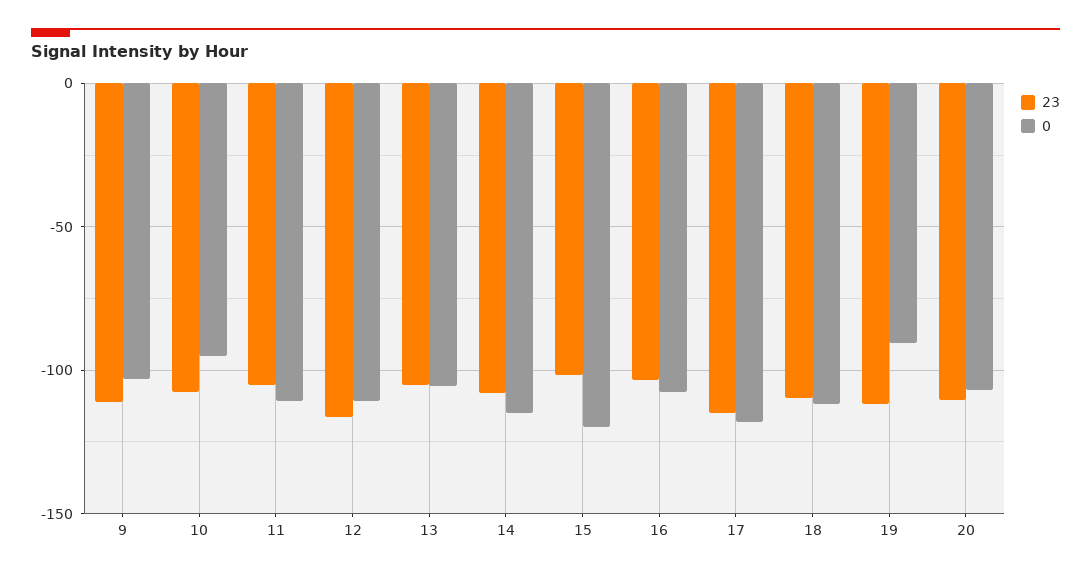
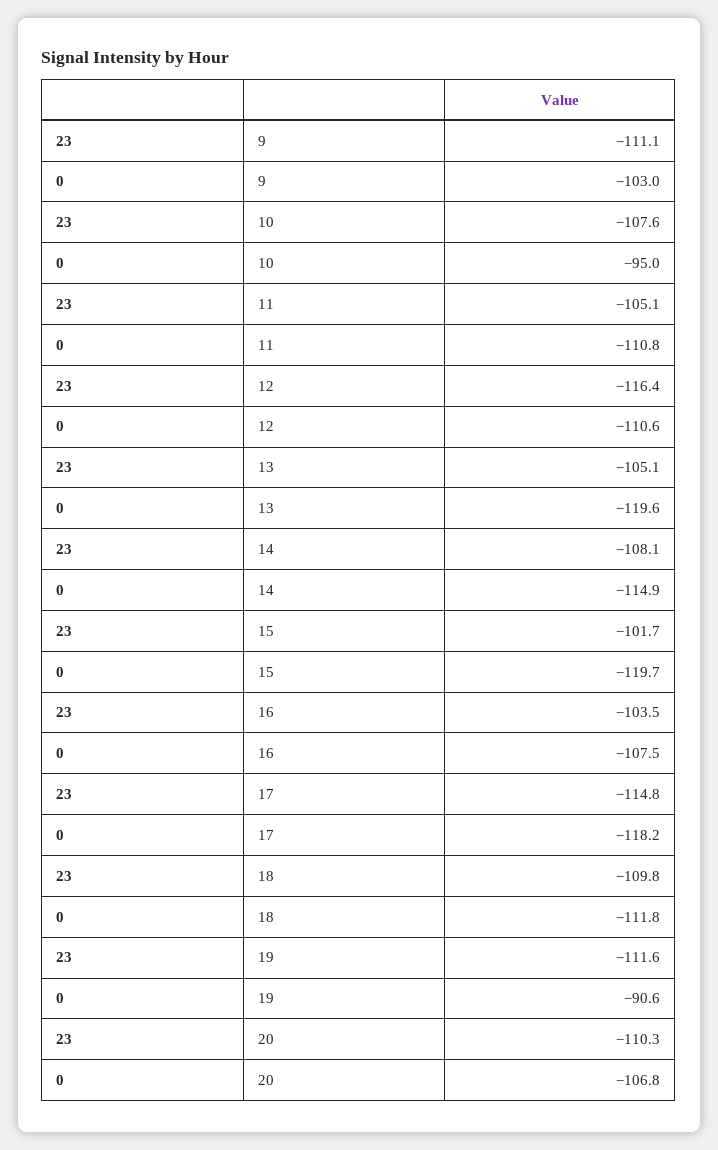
  {
    "23": {
      "9": -111.1,
      "10": -107.6,
      "11": -105.1,
      "12": -116.4,
      "13": -105.1,
      "14": -108.1,
      "15": -101.7,
      "16": -103.5,
      "17": -114.8,
      "18": -109.8,
      "19": -111.6,
      "20": -110.3
    },
    "0": {
      "9": -103,
      "10": -95,
      "11": -110.8,
      "12": -110.6,
-     "13": -105,
+     "13": -119.6,
      "14": -114.9,
      "15": -119.7,
      "16": -107.5,
      "17": -118.2,
      "18": -111.8,
      "19": -90.6,
      "20": -106.8
    }
  }

